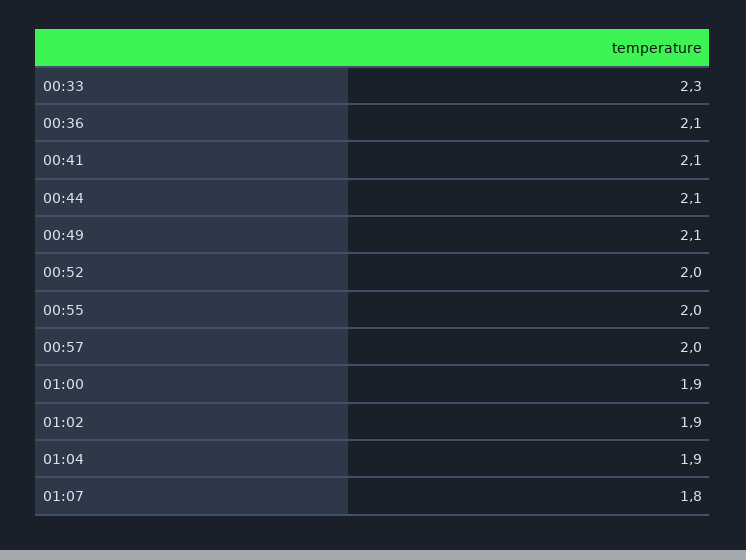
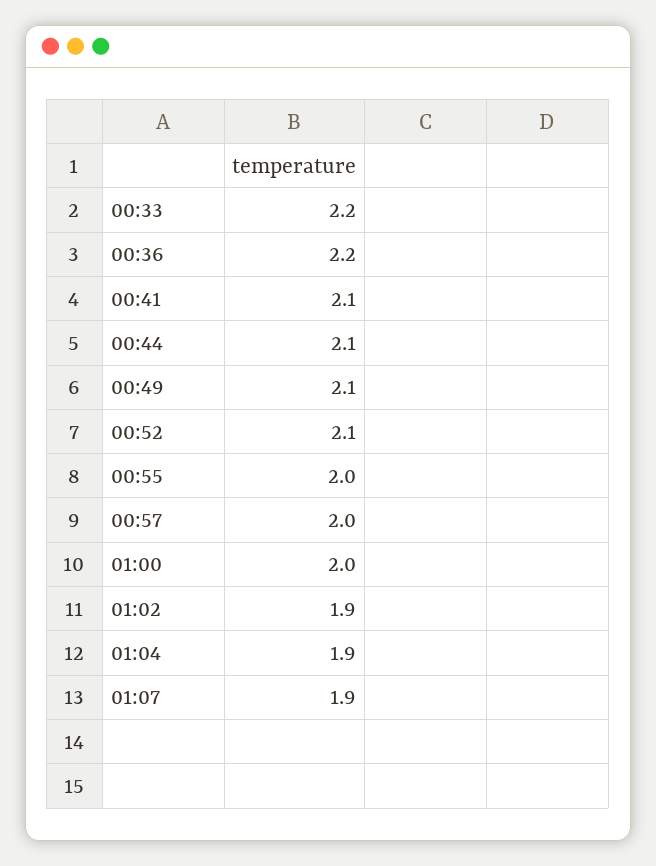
  {
-   "00:33": 2.3,
+   "00:33": 2.2,
-   "00:36": 2.1,
+   "00:36": 2.2,
    "00:41": 2.1,
    "00:44": 2.1,
    "00:49": 2.1,
-   "00:52": 2,
+   "00:52": 2.1,
    "00:55": 2,
    "00:57": 2,
-   "01:00": 1.9,
+   "01:00": 2,
    "01:02": 1.9,
    "01:04": 1.9,
-   "01:07": 1.8
+   "01:07": 1.9
  }

